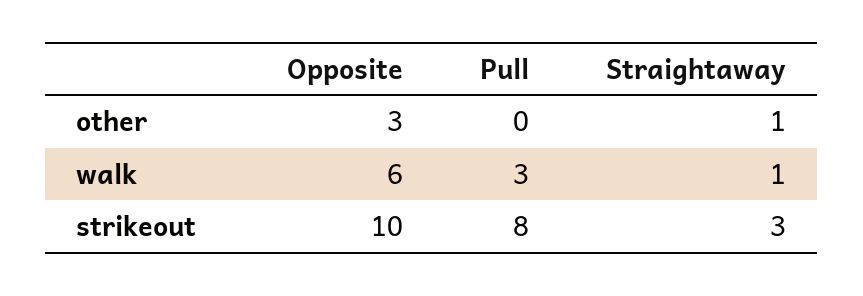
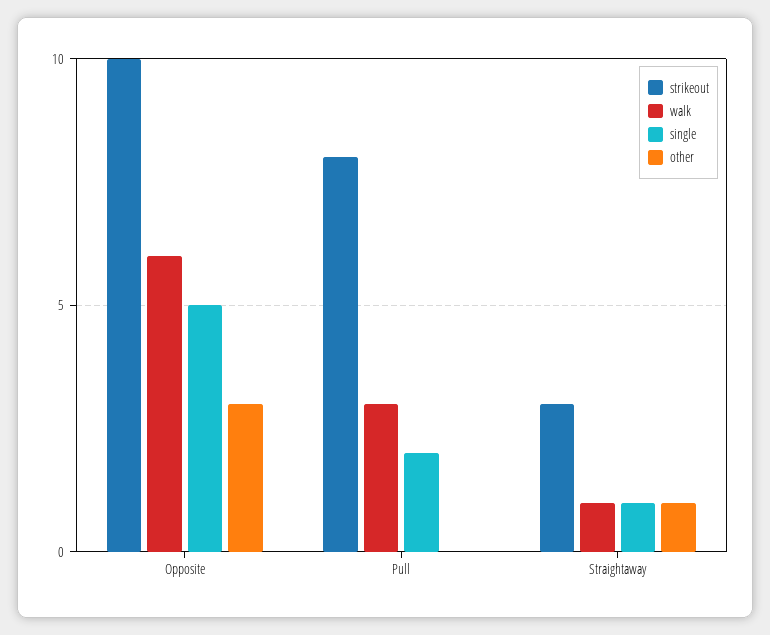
  {
    "other": {
      "Opposite": 3,
      "Pull": 0,
      "Straightaway": 1
    },
    "walk": {
      "Opposite": 6,
      "Pull": 3,
      "Straightaway": 1
    },
    "strikeout": {
      "Opposite": 10,
      "Pull": 8,
      "Straightaway": 3
-   }
+   },
+   "single": {
+     "Opposite": 5,
+     "Pull": 2,
+     "Straightaway": 1
+   }
  }

